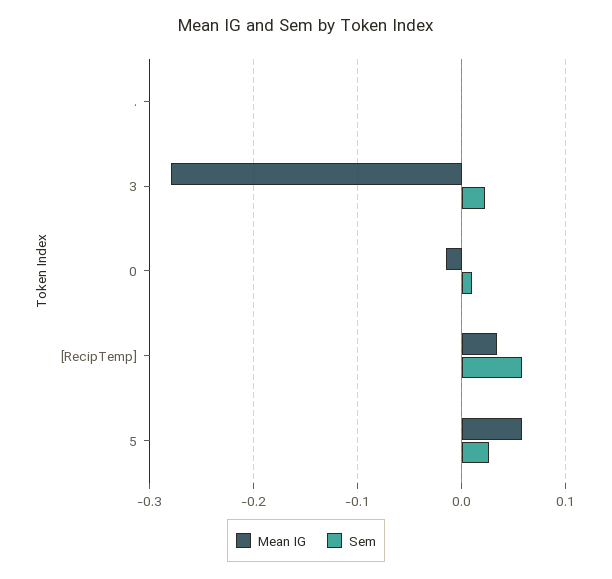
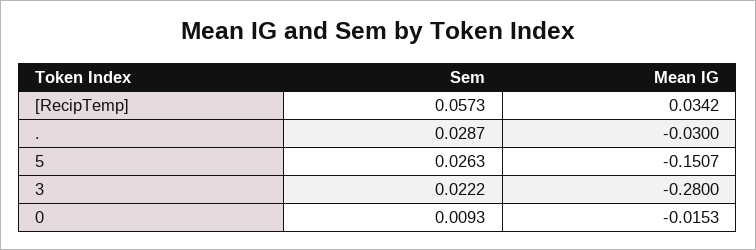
  {
    "Mean IG": {
-     ".": 0,
+     ".": -0.03,
      "3": -0.28,
      "0": -0.0153,
      "[RecipTemp]": 0.0342,
-     "5": 0.06
+     "5": -0.1507
    },
    "Sem": {
-     ".": 0,
+     ".": 0.0287,
      "3": 0.0222,
      "0": 0.0093,
      "[RecipTemp]": 0.0573,
      "5": 0.0263
    }
  }

